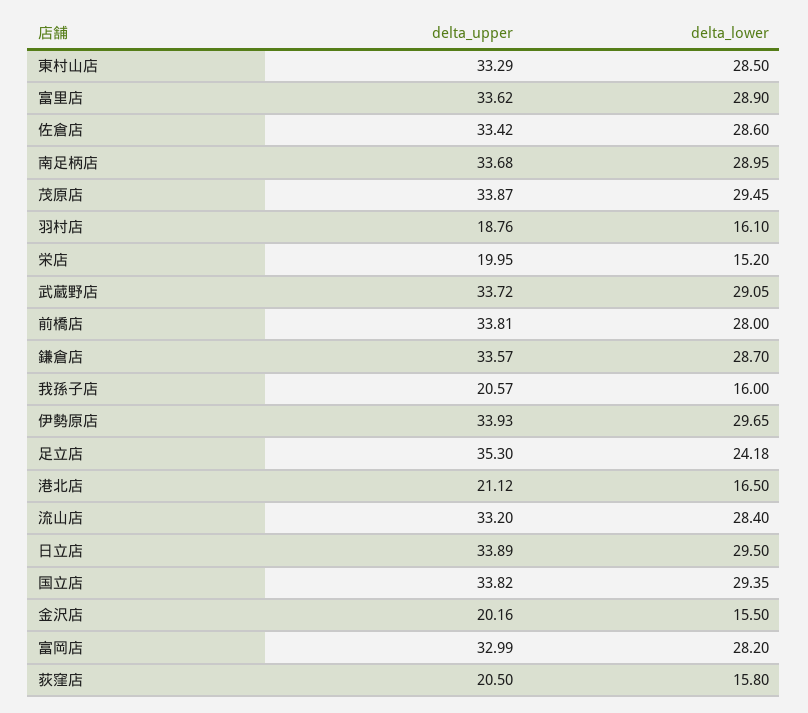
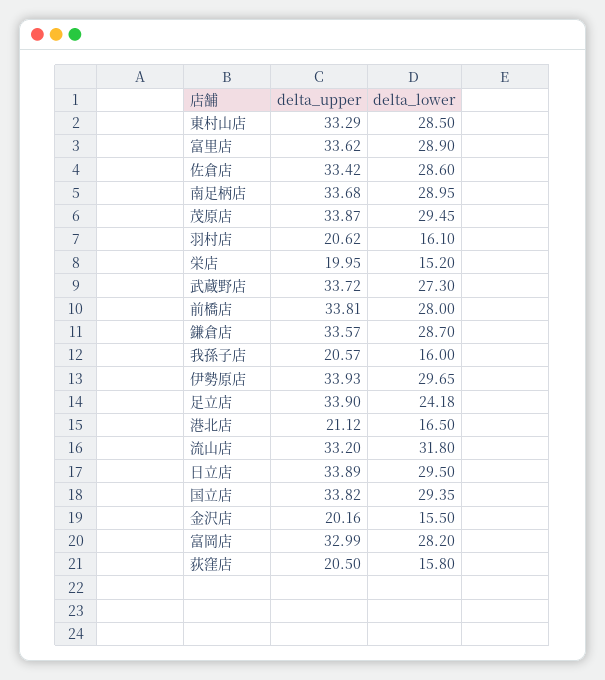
  {
    "delta_upper": {
      "東村山店": 33.29,
      "富里店": 33.62,
      "佐倉店": 33.42,
      "南足柄店": 33.68,
      "茂原店": 33.87,
-     "羽村店": 18.76,
+     "羽村店": 20.62,
      "栄店": 19.95,
      "武蔵野店": 33.72,
      "前橋店": 33.81,
      "鎌倉店": 33.57,
      "我孫子店": 20.57,
      "伊勢原店": 33.93,
-     "足立店": 35.3,
+     "足立店": 33.9,
      "港北店": 21.12,
      "流山店": 33.2,
      "日立店": 33.89,
      "国立店": 33.82,
      "金沢店": 20.16,
      "富岡店": 32.99,
      "荻窪店": 20.5
    },
    "delta_lower": {
      "東村山店": 28.5,
      "富里店": 28.9,
      "佐倉店": 28.6,
      "南足柄店": 28.95,
      "茂原店": 29.45,
      "羽村店": 16.1,
      "栄店": 15.2,
-     "武蔵野店": 29.05,
+     "武蔵野店": 27.3,
      "前橋店": 28,
      "鎌倉店": 28.7,
      "我孫子店": 16,
      "伊勢原店": 29.65,
      "足立店": 24.18,
      "港北店": 16.5,
-     "流山店": 28.4,
+     "流山店": 31.8,
      "日立店": 29.5,
      "国立店": 29.35,
      "金沢店": 15.5,
      "富岡店": 28.2,
      "荻窪店": 15.8
    }
  }

